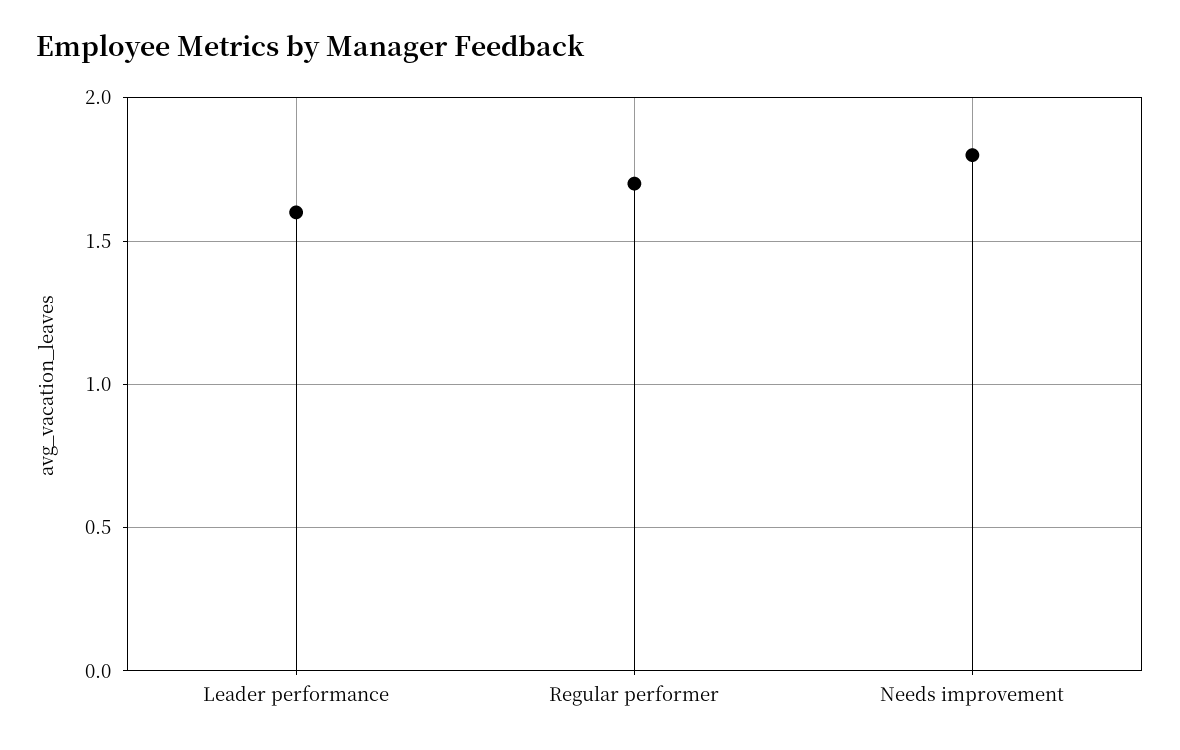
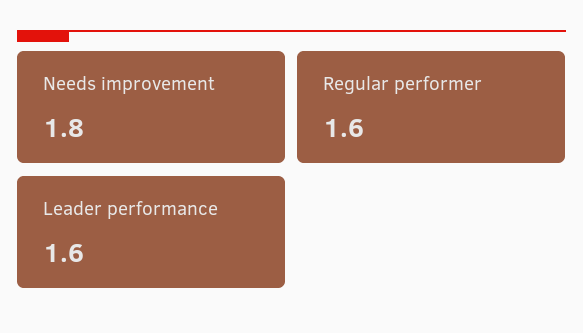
  {
    "Leader performance": 1.6,
-   "Regular performer": 1.7,
+   "Regular performer": 1.6,
    "Needs improvement": 1.8
  }

